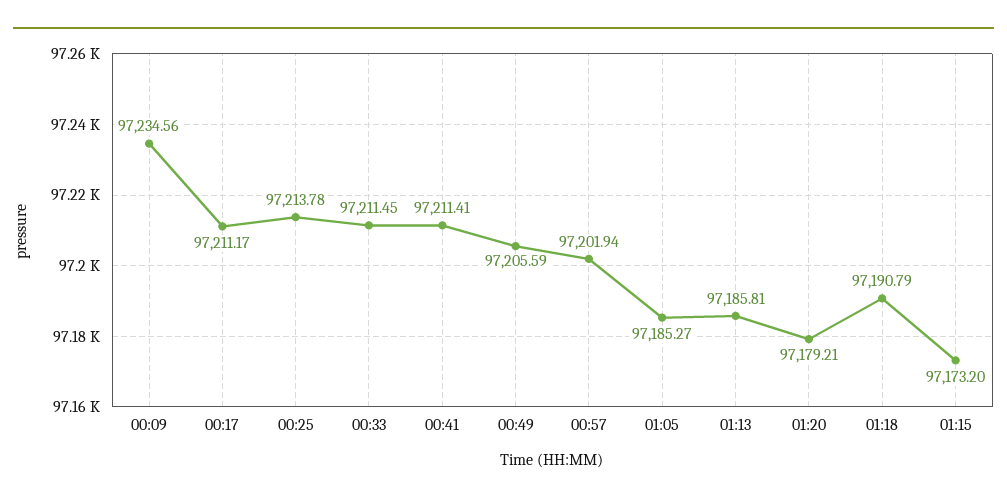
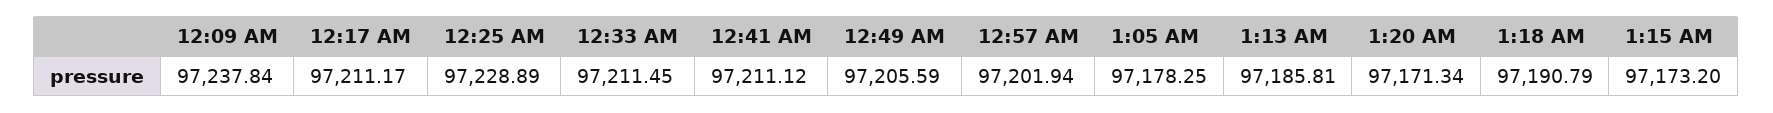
  {
-   "00:09": 97234.56,
+   "00:09": 97237.84,
    "00:17": 97211.17,
-   "00:25": 97213.78,
+   "00:25": 97228.89,
    "00:33": 97211.45,
-   "00:41": 97211.41,
+   "00:41": 97211.12,
    "00:49": 97205.59,
    "00:57": 97201.94,
-   "01:05": 97185.27,
+   "01:05": 97178.25,
    "01:13": 97185.81,
-   "01:20": 97179.21,
+   "01:20": 97171.34,
    "01:18": 97190.79,
    "01:15": 97173.2
  }

